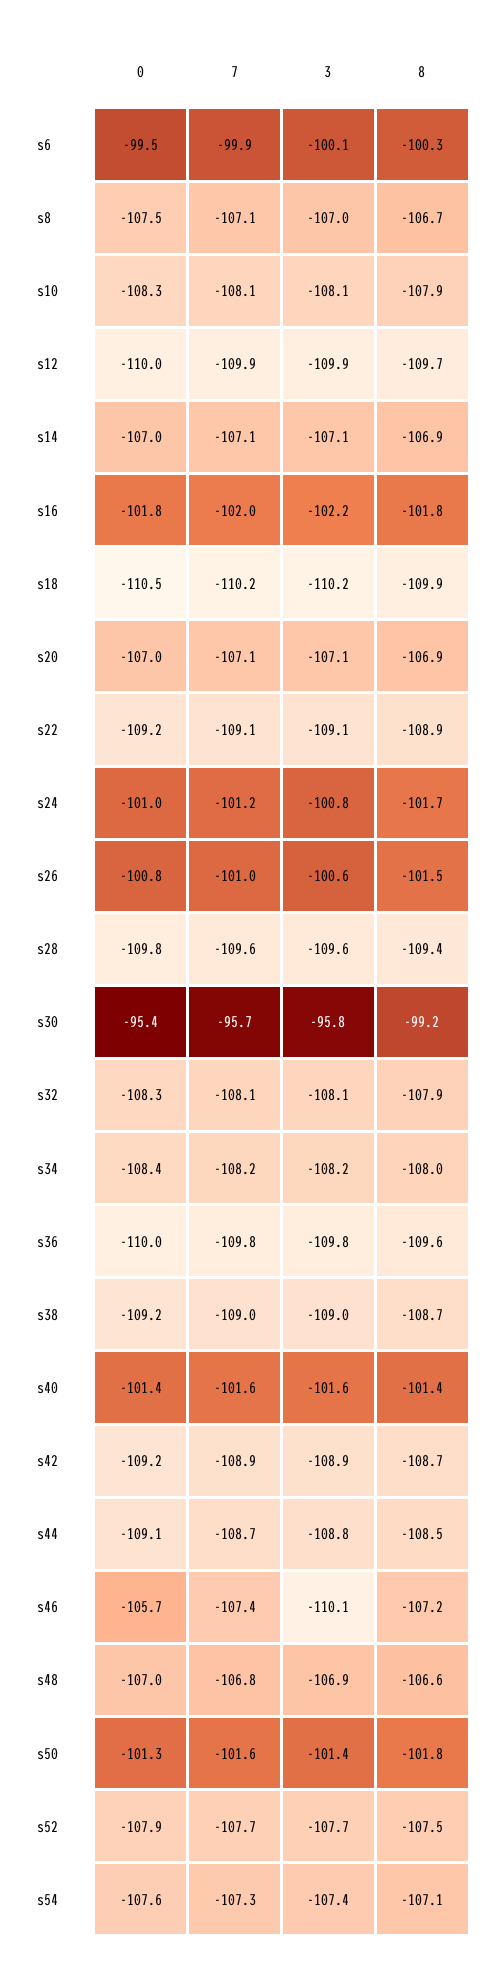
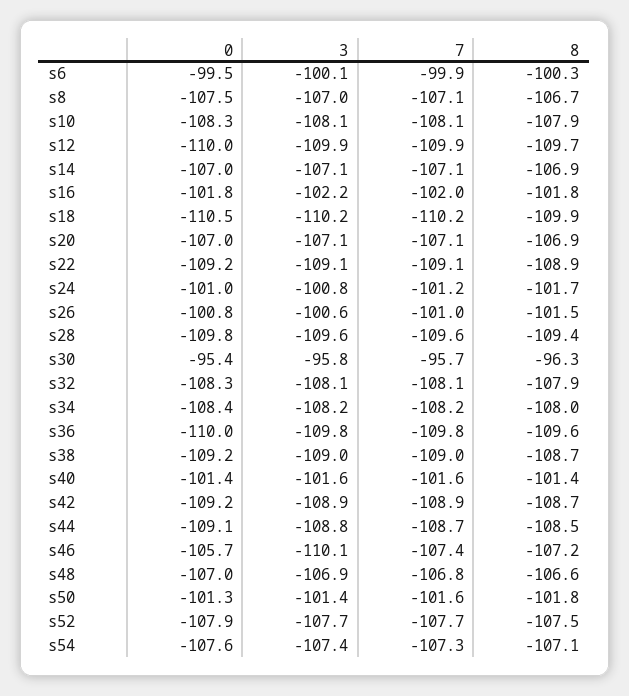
  {
    "0": {
      "s6": -99.5,
      "s8": -107.5,
      "s10": -108.3,
      "s12": -110,
      "s14": -107,
      "s16": -101.8,
      "s18": -110.5,
      "s20": -107,
      "s22": -109.2,
      "s24": -101,
      "s26": -100.8,
      "s28": -109.8,
      "s30": -95.4,
      "s32": -108.3,
      "s34": -108.4,
      "s36": -110,
      "s38": -109.2,
      "s40": -101.4,
      "s42": -109.2,
      "s44": -109.1,
      "s46": -105.7,
      "s48": -107,
      "s50": -101.3,
      "s52": -107.9,
      "s54": -107.6
    },
    "7": {
      "s6": -99.9,
      "s8": -107.1,
      "s10": -108.1,
      "s12": -109.9,
      "s14": -107.1,
      "s16": -102,
      "s18": -110.2,
      "s20": -107.1,
      "s22": -109.1,
      "s24": -101.2,
      "s26": -101,
      "s28": -109.6,
      "s30": -95.7,
      "s32": -108.1,
      "s34": -108.2,
      "s36": -109.8,
      "s38": -109,
      "s40": -101.6,
      "s42": -108.9,
      "s44": -108.7,
      "s46": -107.4,
      "s48": -106.8,
      "s50": -101.6,
      "s52": -107.7,
      "s54": -107.3
    },
    "3": {
      "s6": -100.1,
      "s8": -107,
      "s10": -108.1,
      "s12": -109.9,
      "s14": -107.1,
      "s16": -102.2,
      "s18": -110.2,
      "s20": -107.1,
      "s22": -109.1,
      "s24": -100.8,
      "s26": -100.6,
      "s28": -109.6,
      "s30": -95.8,
      "s32": -108.1,
      "s34": -108.2,
      "s36": -109.8,
      "s38": -109,
      "s40": -101.6,
      "s42": -108.9,
      "s44": -108.8,
      "s46": -110.1,
      "s48": -106.9,
      "s50": -101.4,
      "s52": -107.7,
      "s54": -107.4
    },
    "8": {
      "s6": -100.3,
      "s8": -106.7,
      "s10": -107.9,
      "s12": -109.7,
      "s14": -106.9,
      "s16": -101.8,
      "s18": -109.9,
      "s20": -106.9,
      "s22": -108.9,
      "s24": -101.7,
      "s26": -101.5,
      "s28": -109.4,
-     "s30": -99.2,
+     "s30": -96.3,
      "s32": -107.9,
      "s34": -108,
      "s36": -109.6,
      "s38": -108.7,
      "s40": -101.4,
      "s42": -108.7,
      "s44": -108.5,
      "s46": -107.2,
      "s48": -106.6,
      "s50": -101.8,
      "s52": -107.5,
      "s54": -107.1
    }
  }

